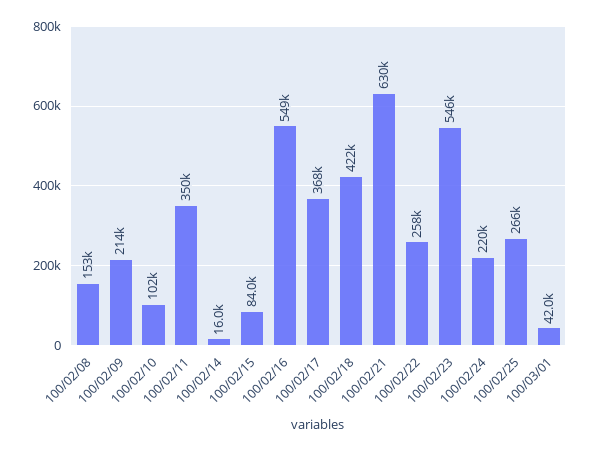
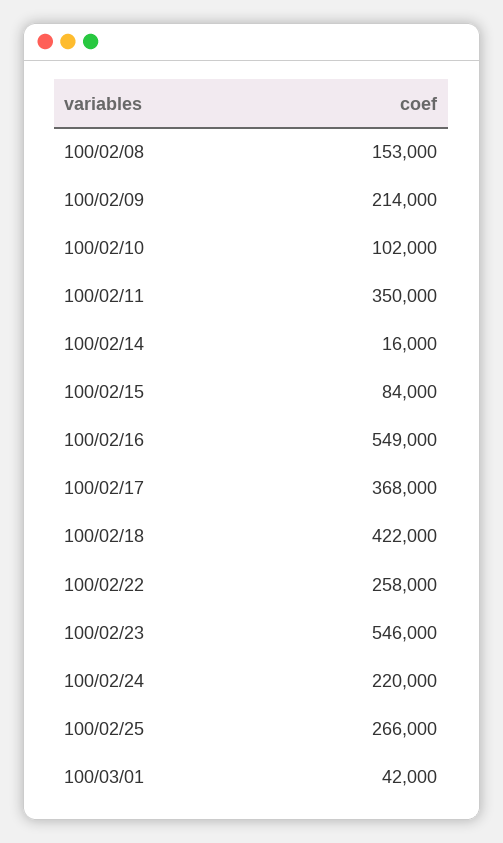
  {
    "100/02/08": 153000,
    "100/02/09": 214000,
    "100/02/10": 102000,
    "100/02/11": 350000,
    "100/02/14": 16000,
    "100/02/15": 84000,
    "100/02/16": 549000,
    "100/02/17": 368000,
    "100/02/18": 422000,
-   "100/02/21": 630000,
    "100/02/22": 258000,
    "100/02/23": 546000,
    "100/02/24": 220000,
    "100/02/25": 266000,
    "100/03/01": 42000
  }

